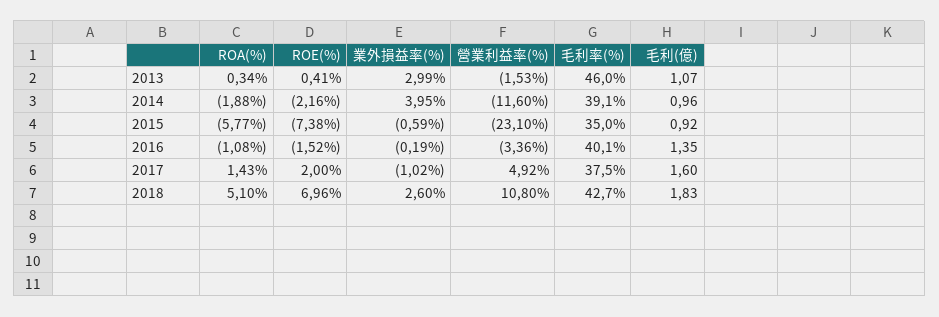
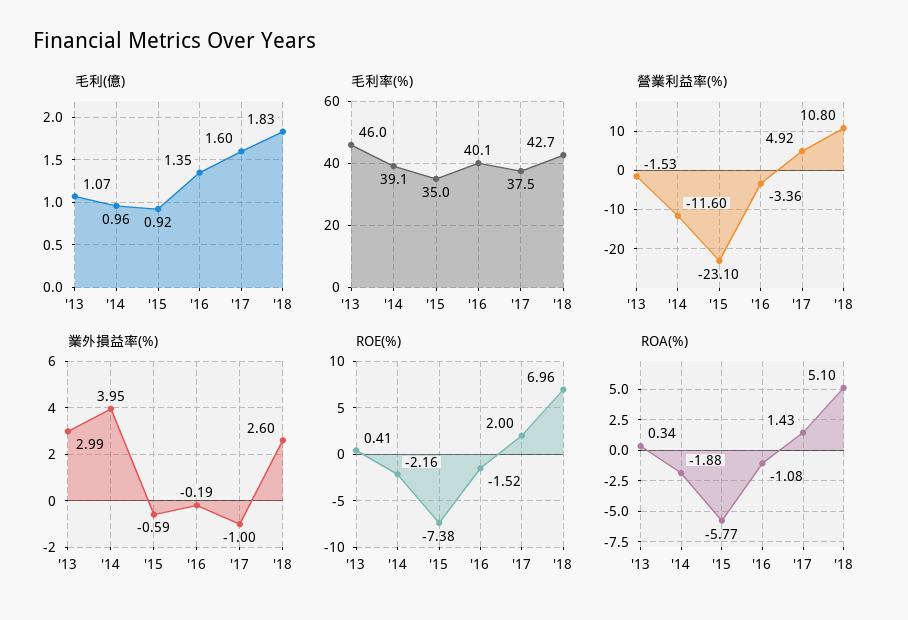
  {
    "ROA(%)": {
      "2013": 0.34,
      "2014": -1.88,
      "2015": -5.77,
      "2016": -1.08,
      "2017": 1.43,
      "2018": 5.1
    },
    "ROE(%)": {
      "2013": 0.41,
      "2014": -2.16,
      "2015": -7.38,
      "2016": -1.52,
      "2017": 2,
      "2018": 6.96
    },
    "業外損益率(%)": {
      "2013": 2.99,
      "2014": 3.95,
      "2015": -0.59,
      "2016": -0.19,
-     "2017": -1.02,
+     "2017": -1,
      "2018": 2.6
    },
    "營業利益率(%)": {
      "2013": -1.53,
      "2014": -11.6,
      "2015": -23.1,
      "2016": -3.36,
      "2017": 4.92,
      "2018": 10.8
    },
    "毛利率(%)": {
      "2013": 46,
      "2014": 39.1,
      "2015": 35,
      "2016": 40.1,
      "2017": 37.5,
      "2018": 42.7
    },
    "毛利(億)": {
      "2013": 1.07,
      "2014": 0.96,
      "2015": 0.92,
      "2016": 1.35,
      "2017": 1.6,
      "2018": 1.83
    }
  }

